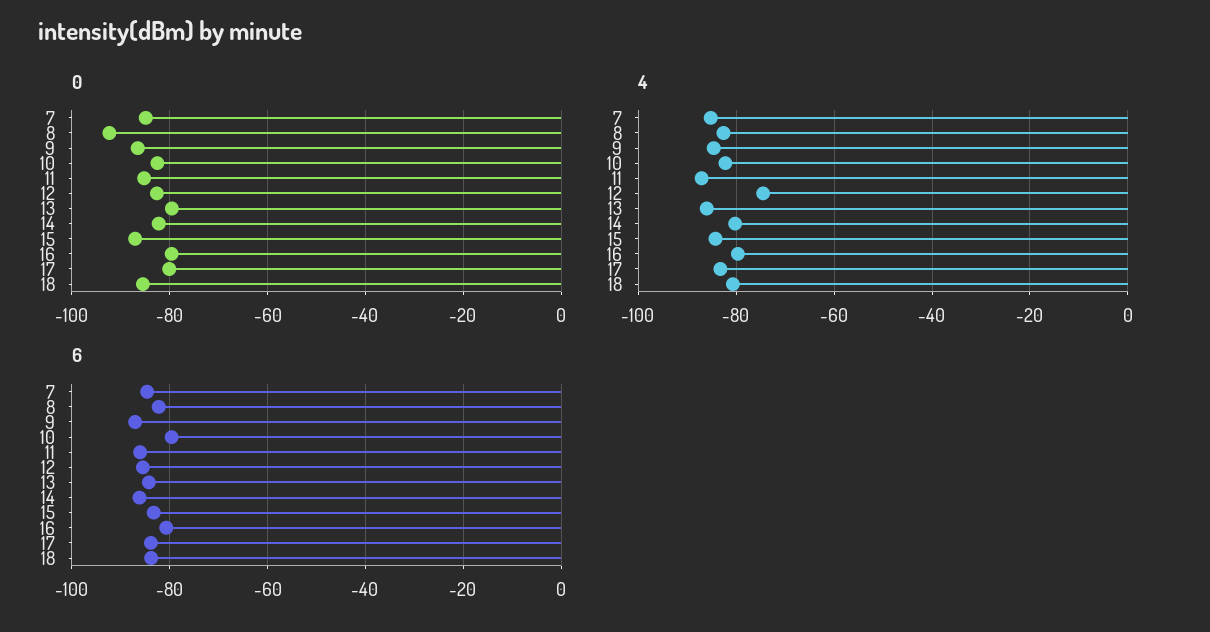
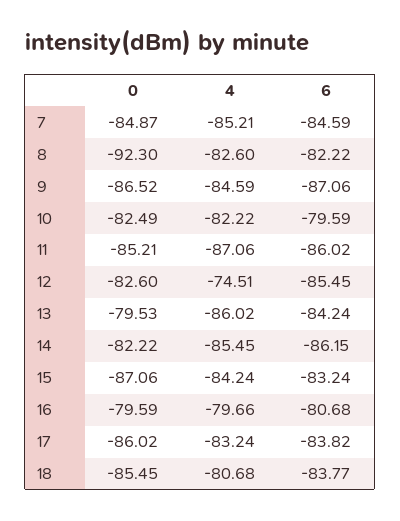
  {
    "0": {
      "7": -84.87,
      "8": -92.3,
      "9": -86.52,
      "10": -82.49,
      "11": -85.21,
      "12": -82.6,
      "13": -79.53,
      "14": -82.22,
      "15": -87.06,
      "16": -79.59,
-     "17": -80,
+     "17": -86.02,
      "18": -85.45
    },
    "4": {
      "7": -85.21,
      "8": -82.6,
      "9": -84.59,
      "10": -82.22,
      "11": -87.06,
      "12": -74.51,
      "13": -86.02,
-     "14": -80,
+     "14": -85.45,
      "15": -84.24,
      "16": -79.66,
      "17": -83.24,
      "18": -80.68
    },
    "6": {
      "7": -84.59,
      "8": -82.22,
      "9": -87.06,
      "10": -79.59,
      "11": -86.02,
      "12": -85.45,
      "13": -84.24,
      "14": -86.15,
      "15": -83.24,
      "16": -80.68,
      "17": -83.82,
      "18": -83.77
    }
  }

